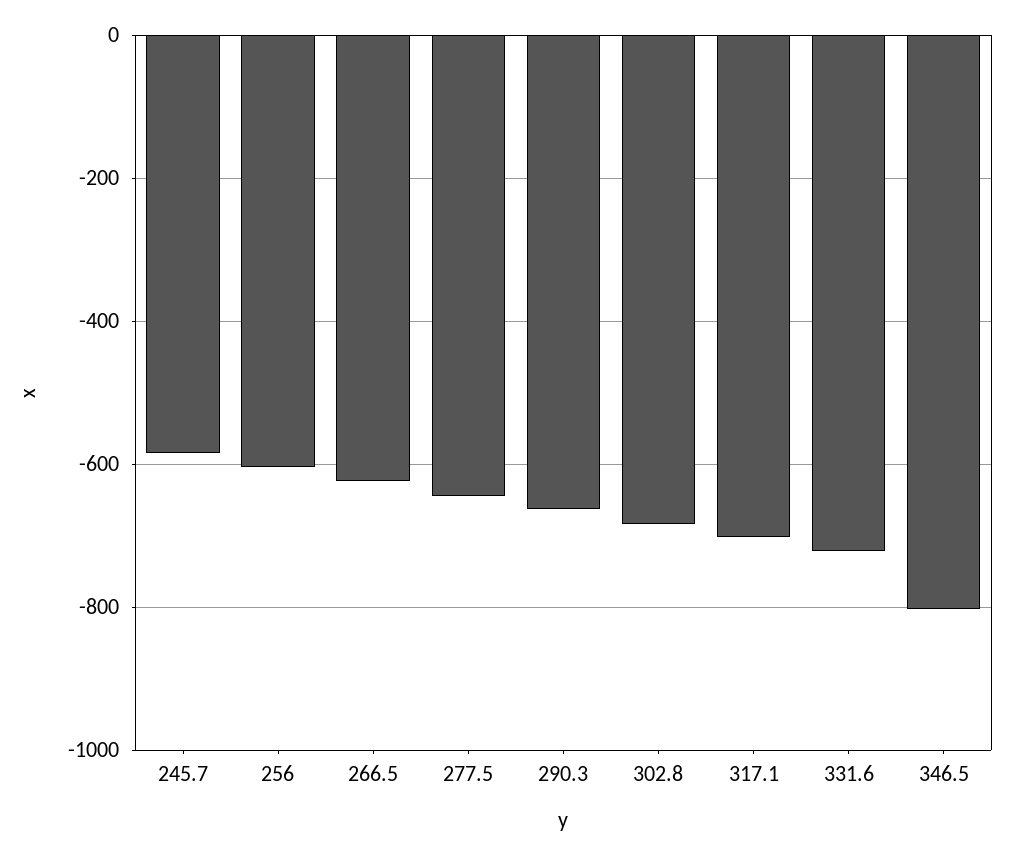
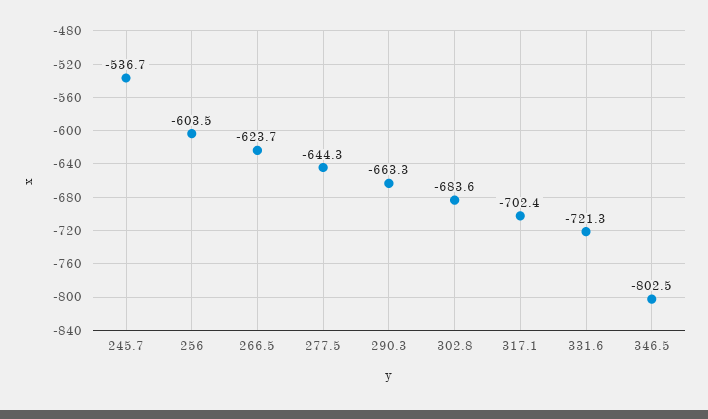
  {
-   "245.7": -580,
+   "245.7": -536.7,
    "256": -603.5,
    "266.5": -623.7,
    "277.5": -644.3,
    "290.3": -663.3,
    "302.8": -683.6,
    "317.1": -702.4,
    "331.6": -721.3,
    "346.5": -802.5
  }

